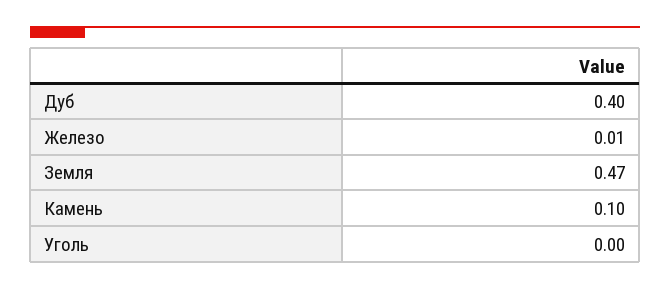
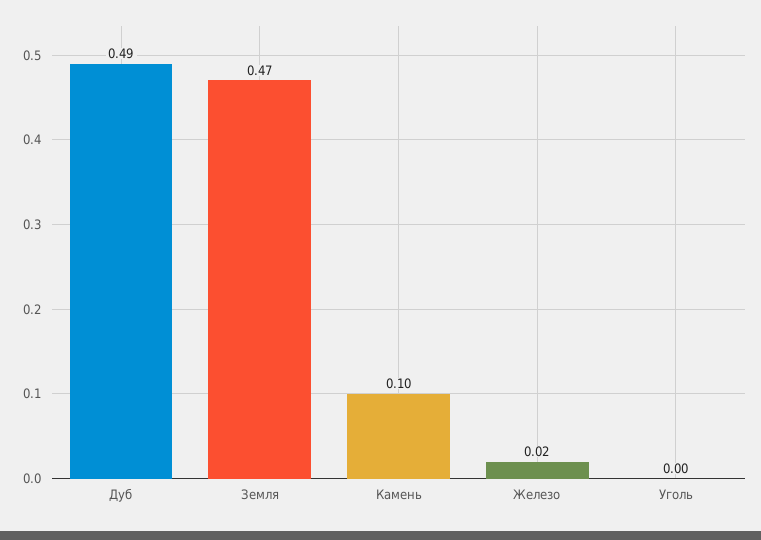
  {
-   "Дуб": 0.4,
+   "Дуб": 0.49,
-   "Железо": 0.01,
+   "Железо": 0.02,
    "Земля": 0.47,
    "Камень": 0.1,
    "Уголь": 0
  }

